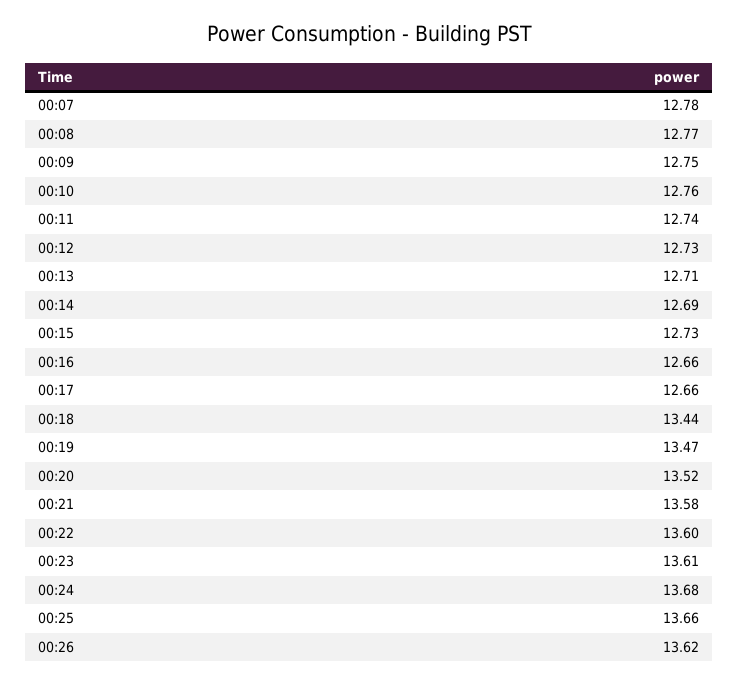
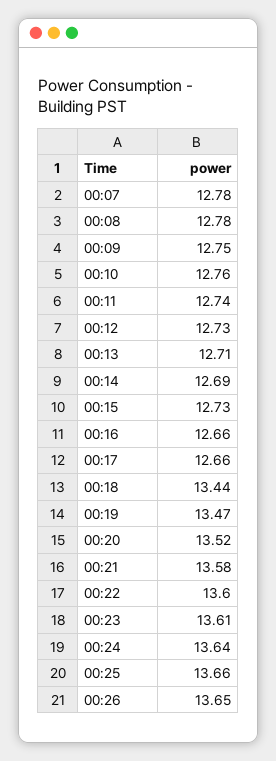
  {
    "00:07": 12.78,
-   "00:08": 12.77,
+   "00:08": 12.78,
    "00:09": 12.75,
    "00:10": 12.76,
    "00:11": 12.74,
    "00:12": 12.73,
    "00:13": 12.71,
    "00:14": 12.69,
    "00:15": 12.73,
    "00:16": 12.66,
    "00:17": 12.66,
    "00:18": 13.44,
    "00:19": 13.47,
    "00:20": 13.52,
    "00:21": 13.58,
    "00:22": 13.6,
    "00:23": 13.61,
-   "00:24": 13.68,
+   "00:24": 13.64,
    "00:25": 13.66,
-   "00:26": 13.62
+   "00:26": 13.65
  }

